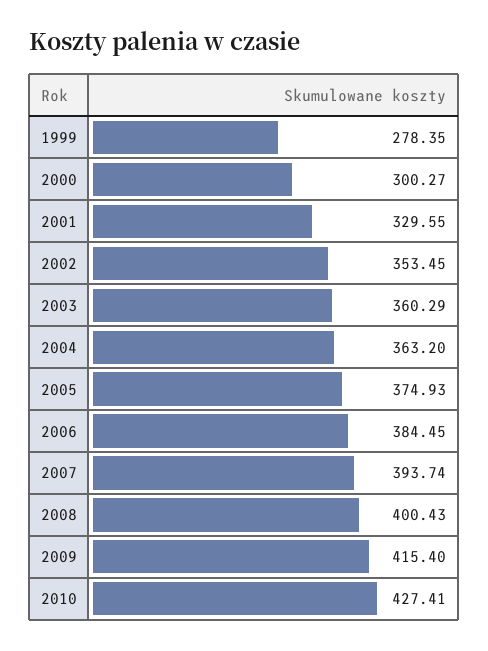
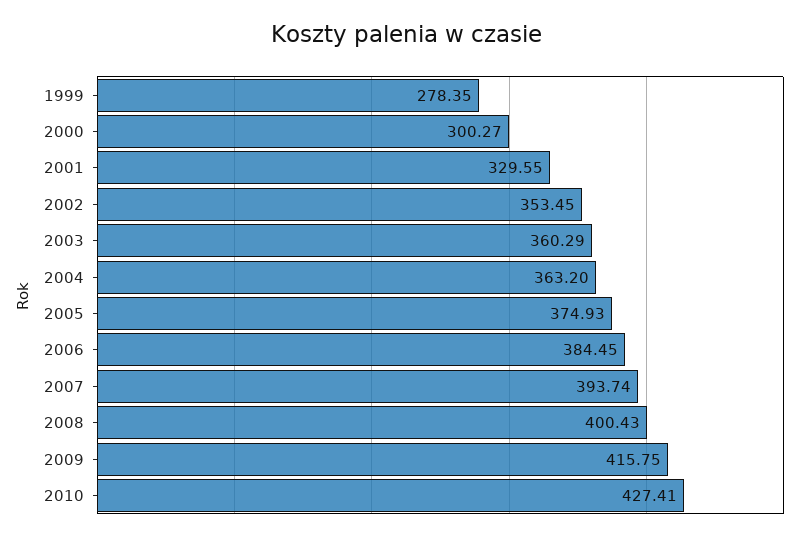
  {
    "1999": 278.35,
    "2000": 300.27,
    "2001": 329.55,
    "2002": 353.45,
    "2003": 360.29,
    "2004": 363.2,
    "2005": 374.93,
    "2006": 384.45,
    "2007": 393.74,
    "2008": 400.43,
-   "2009": 415.4,
+   "2009": 415.75,
    "2010": 427.41
  }

